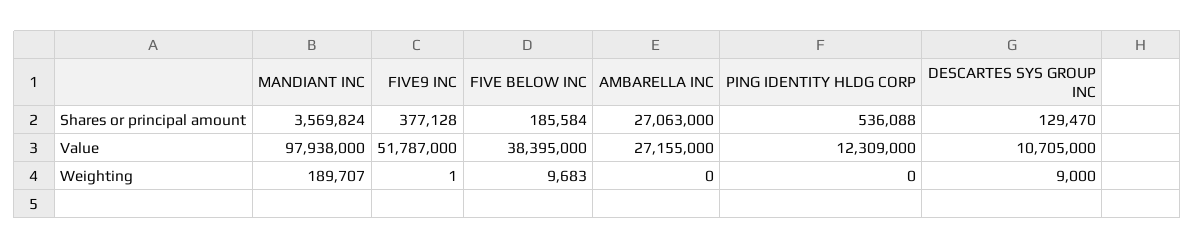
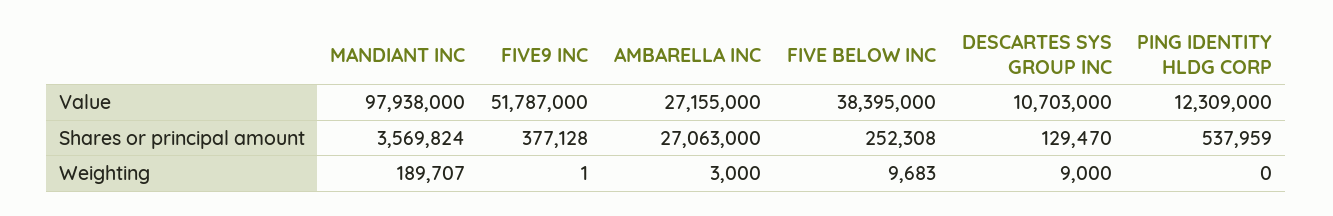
  {
    "MANDIANT INC": {
      "Shares or principal amount": 3569824,
      "Value": 97938000,
      "Weighting": 189707
    },
    "FIVE9 INC": {
      "Shares or principal amount": 377128,
      "Value": 51787000,
      "Weighting": 1
    },
    "FIVE BELOW INC": {
-     "Shares or principal amount": 185584,
+     "Shares or principal amount": 252308,
      "Value": 38395000,
      "Weighting": 9683
    },
    "AMBARELLA INC": {
      "Shares or principal amount": 27063000,
      "Value": 27155000,
-     "Weighting": 0
+     "Weighting": 3000
    },
    "PING IDENTITY HLDG CORP": {
-     "Shares or principal amount": 536088,
+     "Shares or principal amount": 537959,
      "Value": 12309000,
      "Weighting": 0
    },
    "DESCARTES SYS GROUP INC": {
      "Shares or principal amount": 129470,
-     "Value": 10705000,
+     "Value": 10703000,
      "Weighting": 9000
    }
  }

